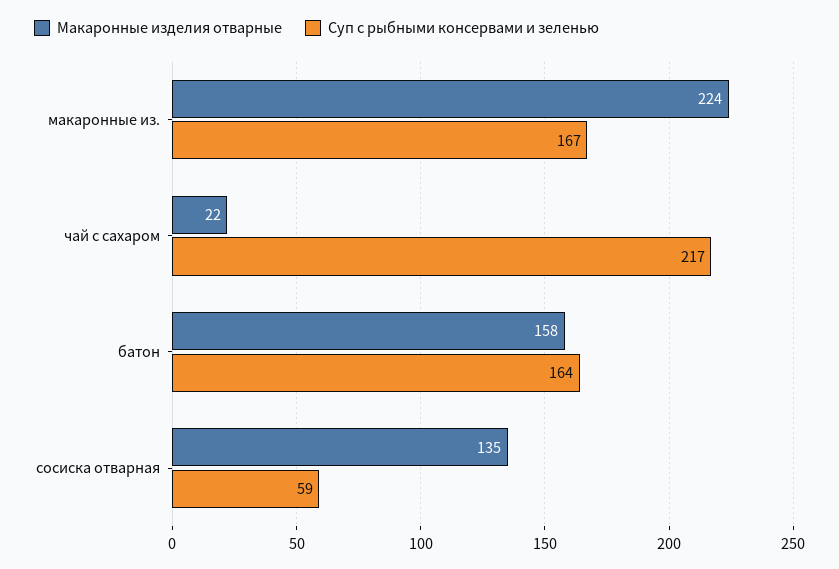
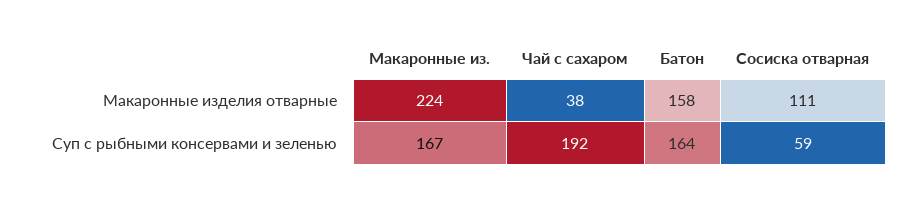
  {
    "Макаронные изделия отварные": {
      "макаронные из.": 224,
-     "чай с сахаром": 22,
+     "чай с сахаром": 38,
      "батон": 158,
-     "сосиска отварная": 135
+     "сосиска отварная": 111
    },
    "Суп с рыбными консервами и зеленью": {
      "макаронные из.": 167,
-     "чай с сахаром": 217,
+     "чай с сахаром": 192,
      "батон": 164,
      "сосиска отварная": 59
    }
  }

